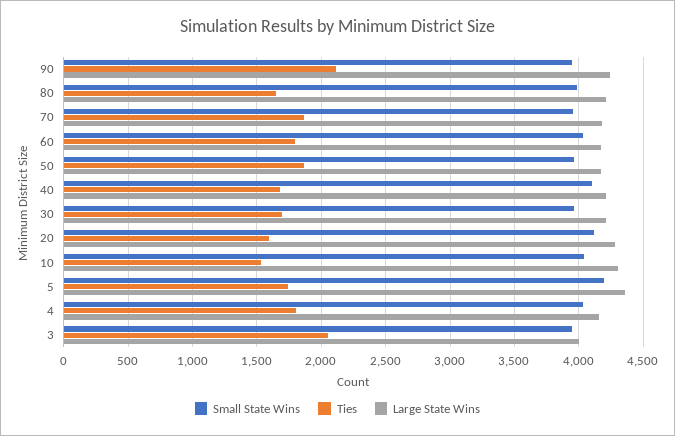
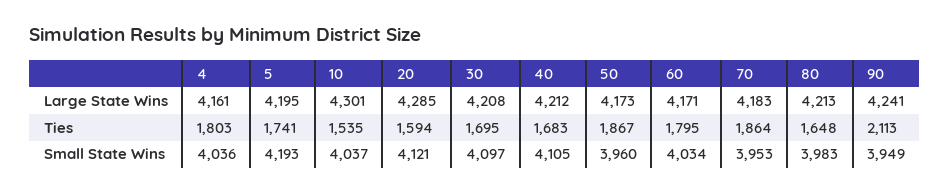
  {
    "Small State Wins": {
      "90": 3949,
      "80": 3983,
      "70": 3953,
      "60": 4034,
      "50": 3960,
      "40": 4105,
-     "30": 3950,
+     "30": 4097,
      "20": 4121,
      "10": 4037,
      "5": 4193,
-     "4": 4036,
+     "4": 4036
-     "3": 3950
    },
    "Ties": {
      "90": 2113,
      "80": 1648,
      "70": 1864,
      "60": 1795,
      "50": 1867,
      "40": 1683,
      "30": 1695,
      "20": 1594,
      "10": 1535,
      "5": 1741,
-     "4": 1803,
+     "4": 1803
-     "3": 2050
    },
    "Large State Wins": {
      "90": 4241,
      "80": 4213,
      "70": 4183,
      "60": 4171,
      "50": 4173,
      "40": 4212,
      "30": 4208,
      "20": 4285,
      "10": 4301,
-     "5": 4350,
+     "5": 4195,
-     "4": 4161,
+     "4": 4161
-     "3": 4000
    }
  }

